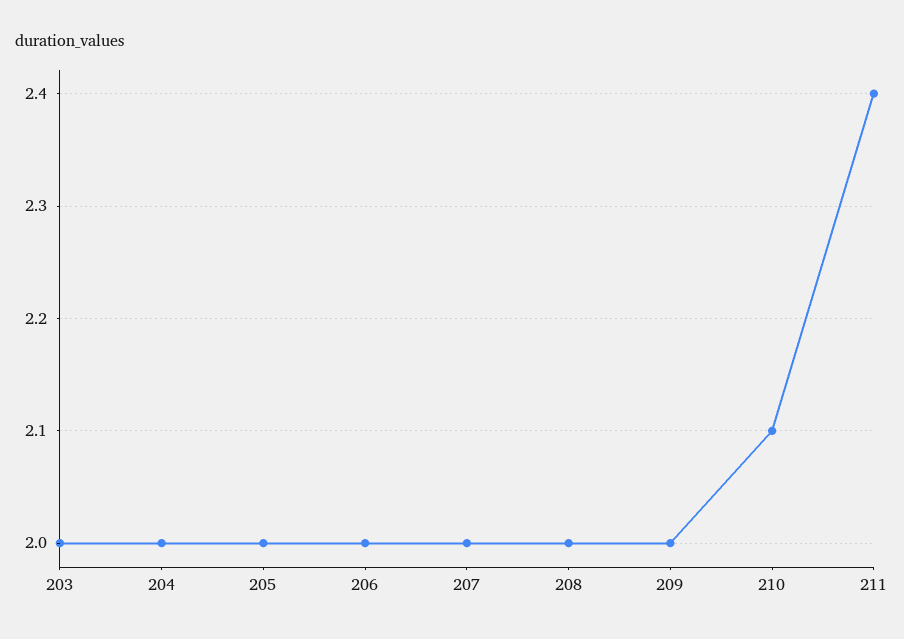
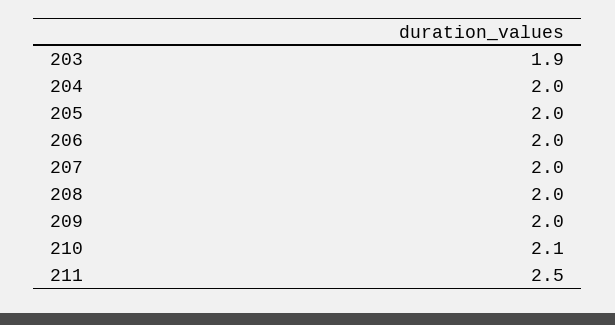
  {
-   "203": 2,
+   "203": 1.9,
    "204": 2,
    "205": 2,
    "206": 2,
    "207": 2,
    "208": 2,
    "209": 2,
    "210": 2.1,
-   "211": 2.4
+   "211": 2.5
  }

